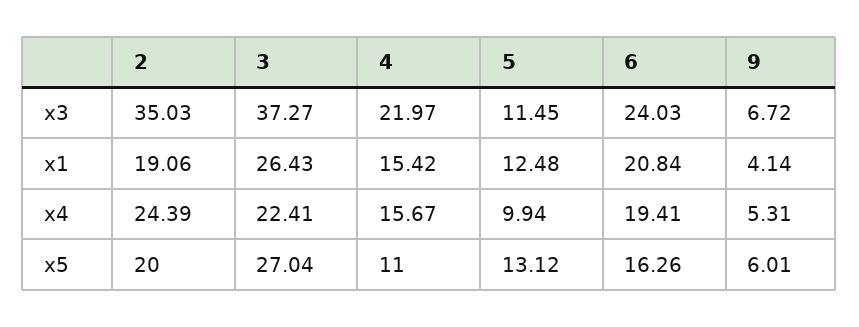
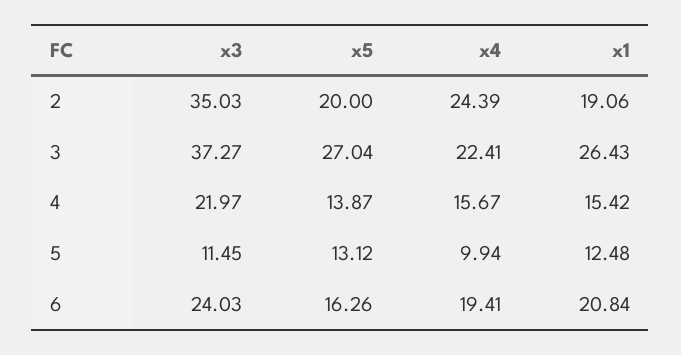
  {
    "2": {
      "x3": 35.03,
      "x1": 19.06,
      "x4": 24.39,
      "x5": 20
    },
    "3": {
      "x3": 37.27,
      "x1": 26.43,
      "x4": 22.41,
      "x5": 27.04
    },
    "4": {
      "x3": 21.97,
      "x1": 15.42,
      "x4": 15.67,
-     "x5": 11
+     "x5": 13.87
    },
    "5": {
      "x3": 11.45,
      "x1": 12.48,
      "x4": 9.94,
      "x5": 13.12
    },
    "6": {
      "x3": 24.03,
      "x1": 20.84,
      "x4": 19.41,
      "x5": 16.26
-   },
+   }
-   "9": {
-     "x3": 6.72,
-     "x1": 4.14,
-     "x4": 5.31,
-     "x5": 6.01
-   }
  }

